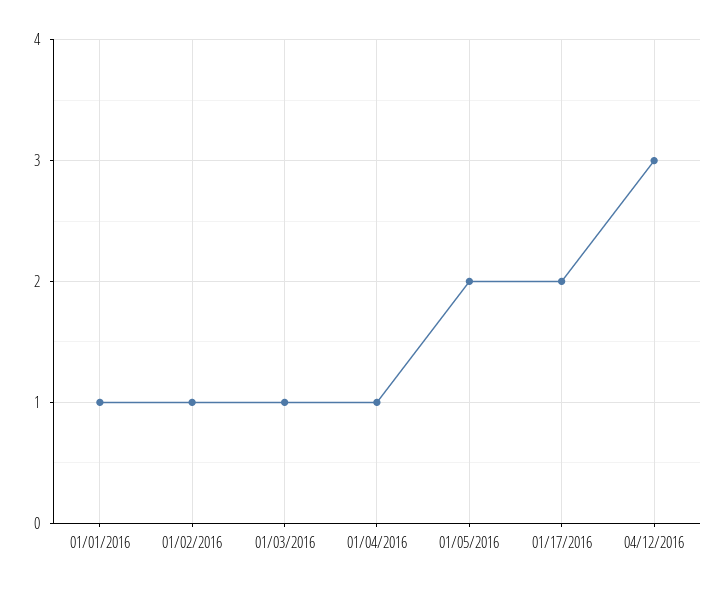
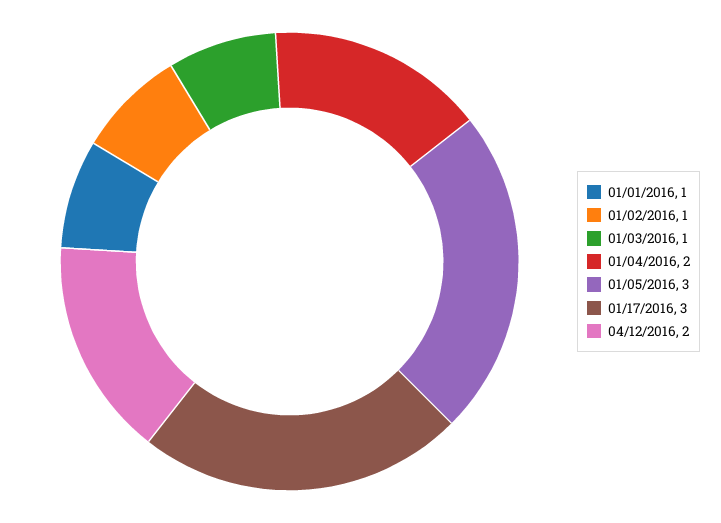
  {
    "01/01/2016": 1,
    "01/02/2016": 1,
    "01/03/2016": 1,
-   "01/04/2016": 1,
+   "01/04/2016": 2,
-   "01/05/2016": 2,
+   "01/05/2016": 3,
-   "01/17/2016": 2,
+   "01/17/2016": 3,
-   "04/12/2016": 3
+   "04/12/2016": 2
  }

